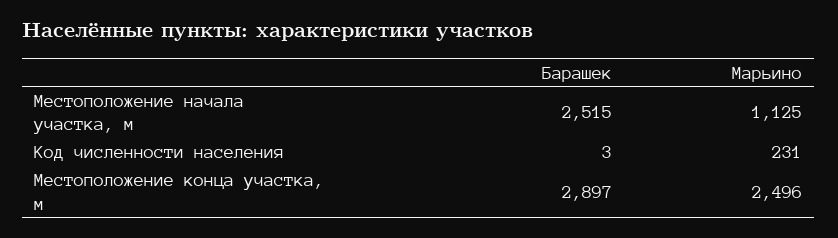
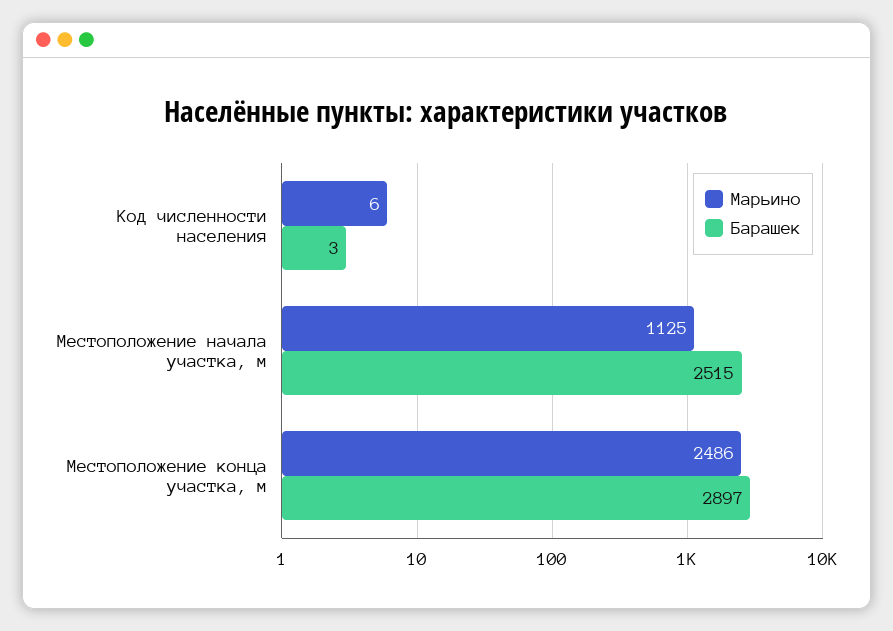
  {
    "Барашек": {
      "Местоположение начала участка, м": 2515,
      "Код численности населения": 3,
      "Местоположение конца участка, м": 2897
    },
    "Марьино": {
      "Местоположение начала участка, м": 1125,
-     "Код численности населения": 231,
+     "Код численности населения": 6,
-     "Местоположение конца участка, м": 2496
+     "Местоположение конца участка, м": 2486
    }
  }

